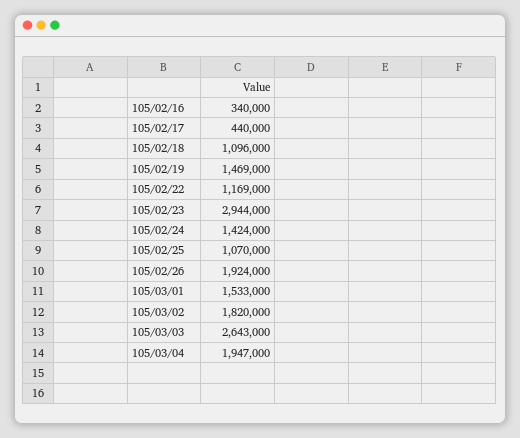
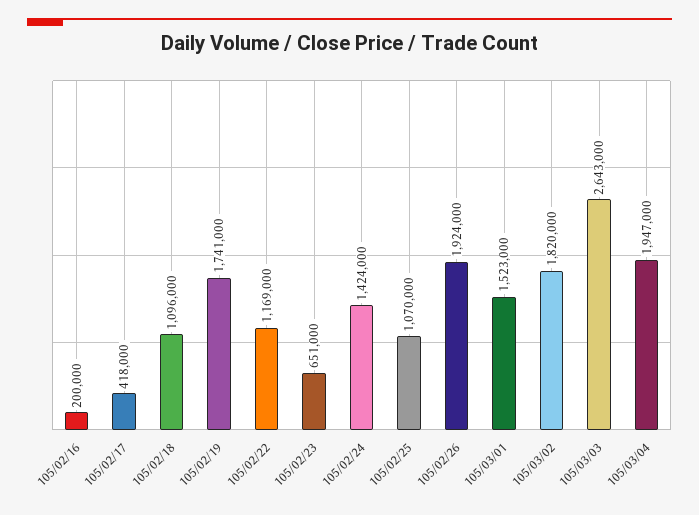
  {
-   "105/02/16": 340000,
+   "105/02/16": 200000,
-   "105/02/17": 440000,
+   "105/02/17": 418000,
    "105/02/18": 1096000,
-   "105/02/19": 1469000,
+   "105/02/19": 1741000,
    "105/02/22": 1169000,
-   "105/02/23": 2944000,
+   "105/02/23": 651000,
    "105/02/24": 1424000,
    "105/02/25": 1070000,
    "105/02/26": 1924000,
-   "105/03/01": 1533000,
+   "105/03/01": 1523000,
    "105/03/02": 1820000,
    "105/03/03": 2643000,
    "105/03/04": 1947000
  }

